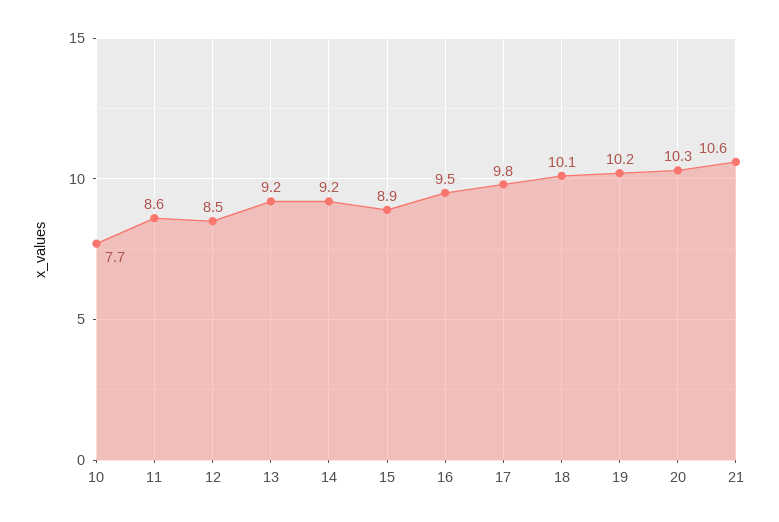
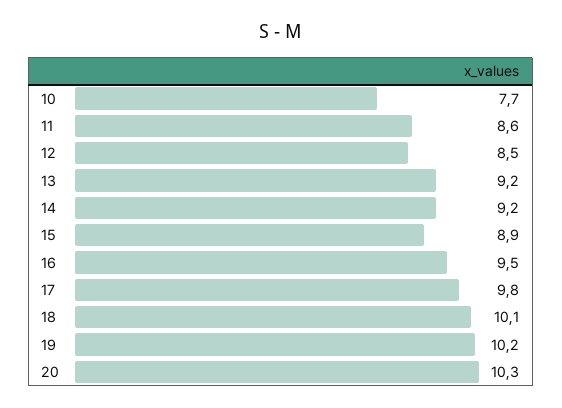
  {
    "10": 7.7,
    "11": 8.6,
    "12": 8.5,
    "13": 9.2,
    "14": 9.2,
    "15": 8.9,
    "16": 9.5,
    "17": 9.8,
    "18": 10.1,
    "19": 10.2,
-   "20": 10.3,
+   "20": 10.3
-   "21": 10.6
  }

